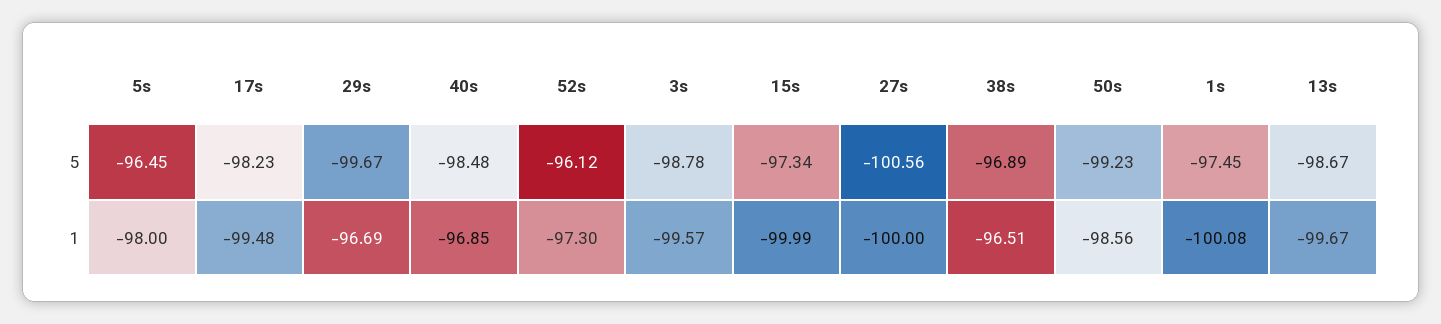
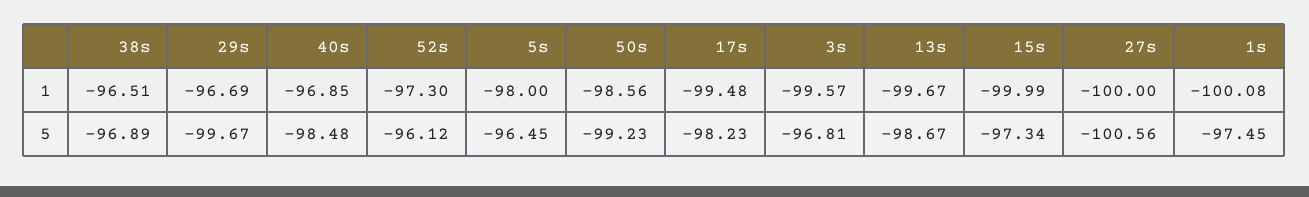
  {
    "5s": {
      "5": -96.45,
      "1": -98
    },
    "17s": {
      "5": -98.23,
      "1": -99.48
    },
    "29s": {
      "5": -99.67,
      "1": -96.69
    },
    "40s": {
      "5": -98.48,
      "1": -96.85
    },
    "52s": {
      "5": -96.12,
      "1": -97.3
    },
    "3s": {
-     "5": -98.78,
+     "5": -96.81,
      "1": -99.57
    },
    "15s": {
      "5": -97.34,
      "1": -99.99
    },
    "27s": {
      "5": -100.56,
      "1": -100
    },
    "38s": {
      "5": -96.89,
      "1": -96.51
    },
    "50s": {
      "5": -99.23,
      "1": -98.56
    },
    "1s": {
      "5": -97.45,
      "1": -100.08
    },
    "13s": {
      "5": -98.67,
      "1": -99.67
    }
  }

